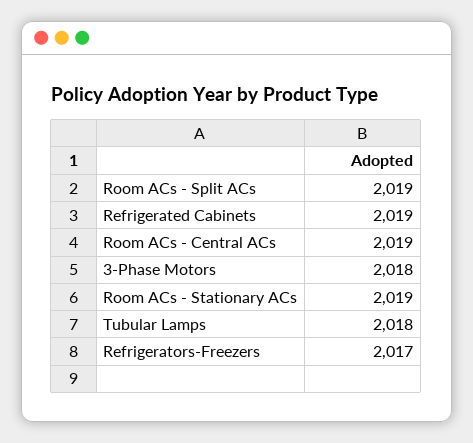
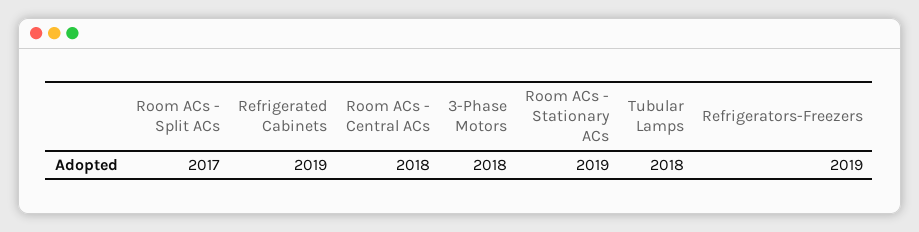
  {
-   "Room ACs - Split ACs": 2019,
+   "Room ACs - Split ACs": 2017,
    "Refrigerated Cabinets": 2019,
-   "Room ACs - Central ACs": 2019,
+   "Room ACs - Central ACs": 2018,
    "3-Phase Motors": 2018,
    "Room ACs - Stationary ACs": 2019,
    "Tubular Lamps": 2018,
-   "Refrigerators-Freezers": 2017
+   "Refrigerators-Freezers": 2019
  }

